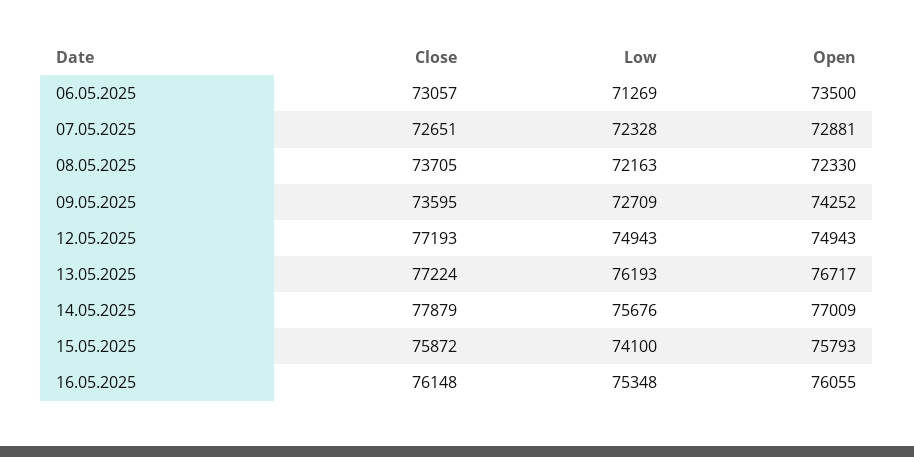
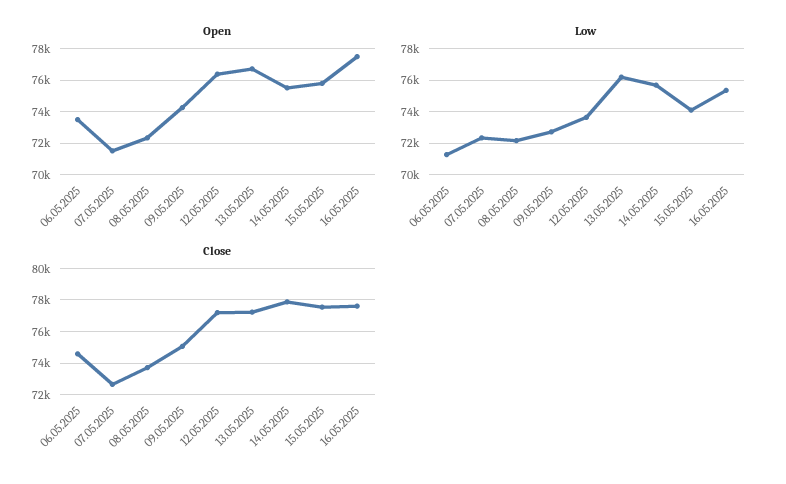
  {
    "Close": {
-     "06.05.2025": 73057,
+     "06.05.2025": 74500,
      "07.05.2025": 72651,
      "08.05.2025": 73705,
-     "09.05.2025": 73595,
+     "09.05.2025": 75000,
      "12.05.2025": 77193,
      "13.05.2025": 77224,
      "14.05.2025": 77879,
-     "15.05.2025": 75872,
+     "15.05.2025": 77500,
-     "16.05.2025": 76148
+     "16.05.2025": 77500
    },
    "Low": {
      "06.05.2025": 71269,
      "07.05.2025": 72328,
      "08.05.2025": 72163,
      "09.05.2025": 72709,
-     "12.05.2025": 74943,
+     "12.05.2025": 73500,
      "13.05.2025": 76193,
      "14.05.2025": 75676,
      "15.05.2025": 74100,
      "16.05.2025": 75348
    },
    "Open": {
      "06.05.2025": 73500,
-     "07.05.2025": 72881,
+     "07.05.2025": 71500,
      "08.05.2025": 72330,
      "09.05.2025": 74252,
-     "12.05.2025": 74943,
+     "12.05.2025": 76500,
      "13.05.2025": 76717,
-     "14.05.2025": 77009,
+     "14.05.2025": 75500,
      "15.05.2025": 75793,
-     "16.05.2025": 76055
+     "16.05.2025": 77500
    }
  }

